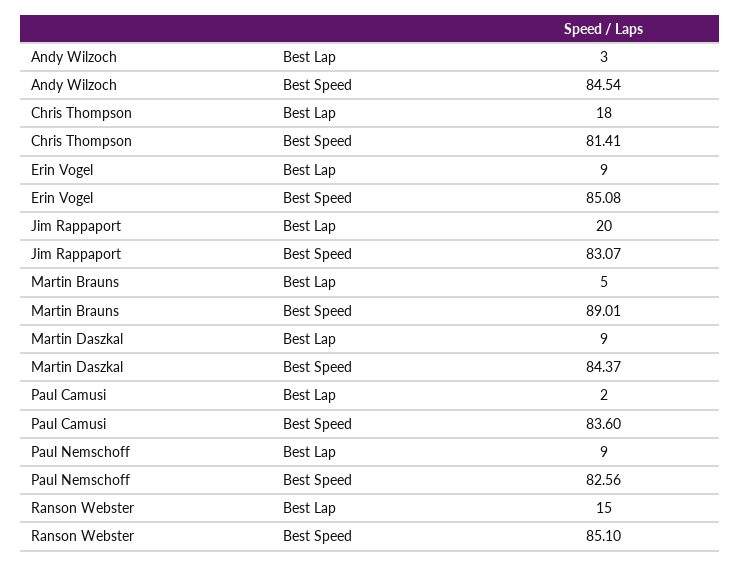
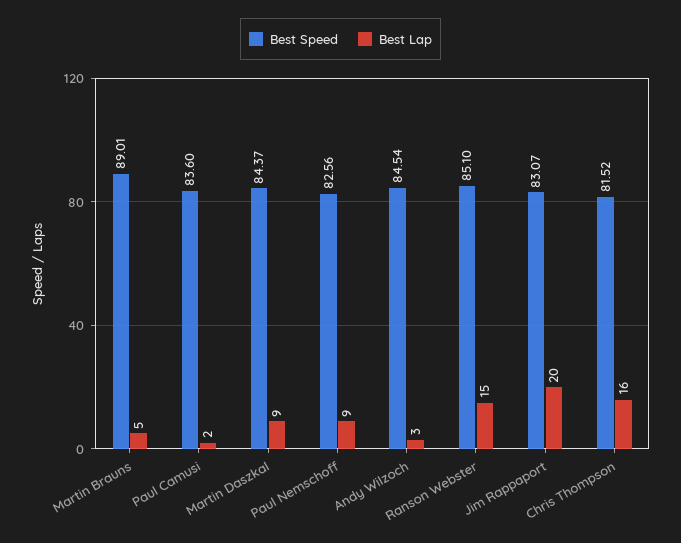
  {
    "Best Lap": {
      "Andy Wilzoch": 3,
-     "Chris Thompson": 18,
+     "Chris Thompson": 16,
-     "Erin Vogel": 9,
      "Jim Rappaport": 20,
      "Martin Brauns": 5,
      "Martin Daszkal": 9,
      "Paul Camusi": 2,
      "Paul Nemschoff": 9,
      "Ranson Webster": 15
    },
    "Best Speed": {
      "Andy Wilzoch": 84.54,
-     "Chris Thompson": 81.41,
+     "Chris Thompson": 81.52,
-     "Erin Vogel": 85.08,
      "Jim Rappaport": 83.07,
      "Martin Brauns": 89.01,
      "Martin Daszkal": 84.37,
      "Paul Camusi": 83.6,
      "Paul Nemschoff": 82.56,
      "Ranson Webster": 85.1
    }
  }

